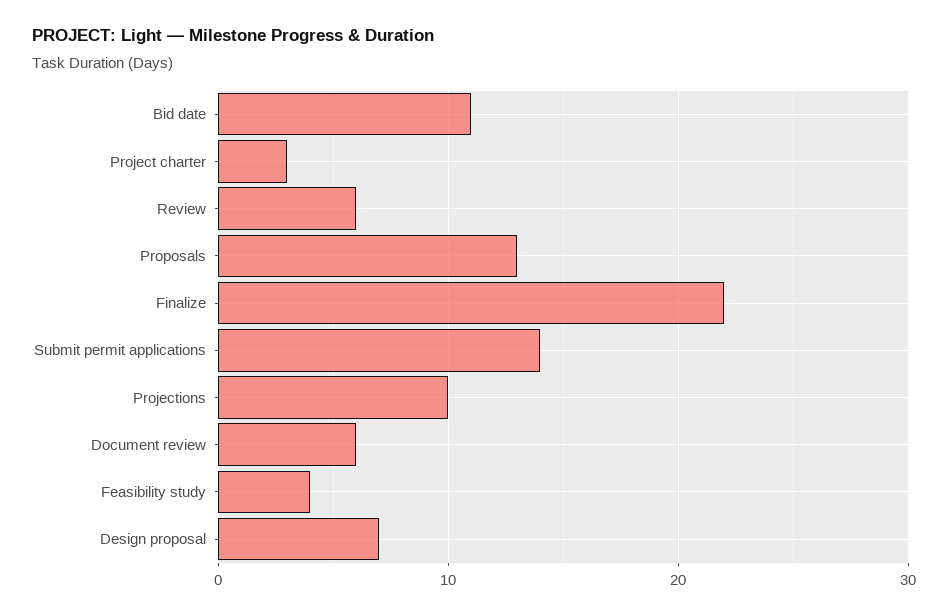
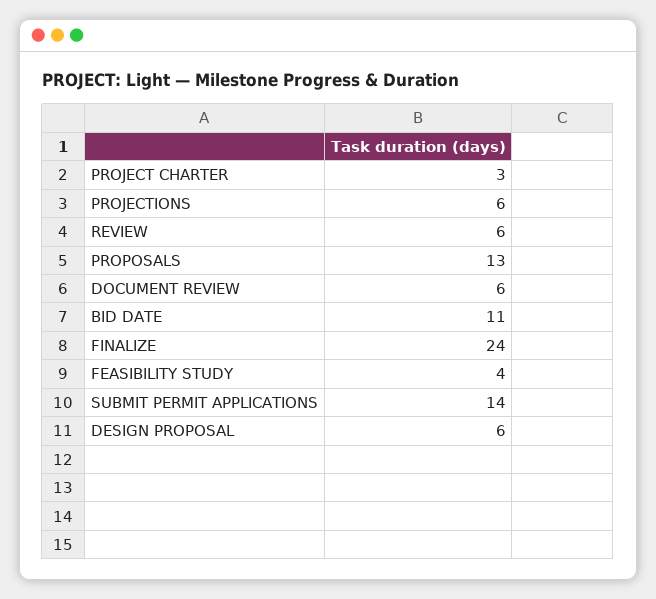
  {
    "Bid date": 11,
    "Project charter": 3,
    "Review": 6,
    "Proposals": 13,
-   "Finalize": 22,
+   "Finalize": 24,
    "Submit permit applications": 14,
-   "Projections": 10,
+   "Projections": 6,
    "Document review": 6,
    "Feasibility study": 4,
-   "Design proposal": 7
+   "Design proposal": 6
  }

